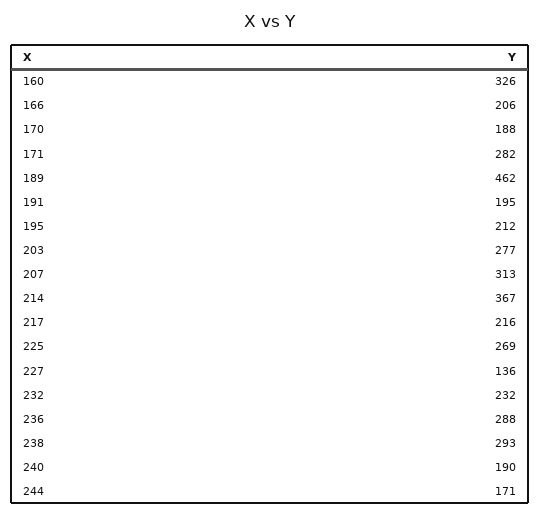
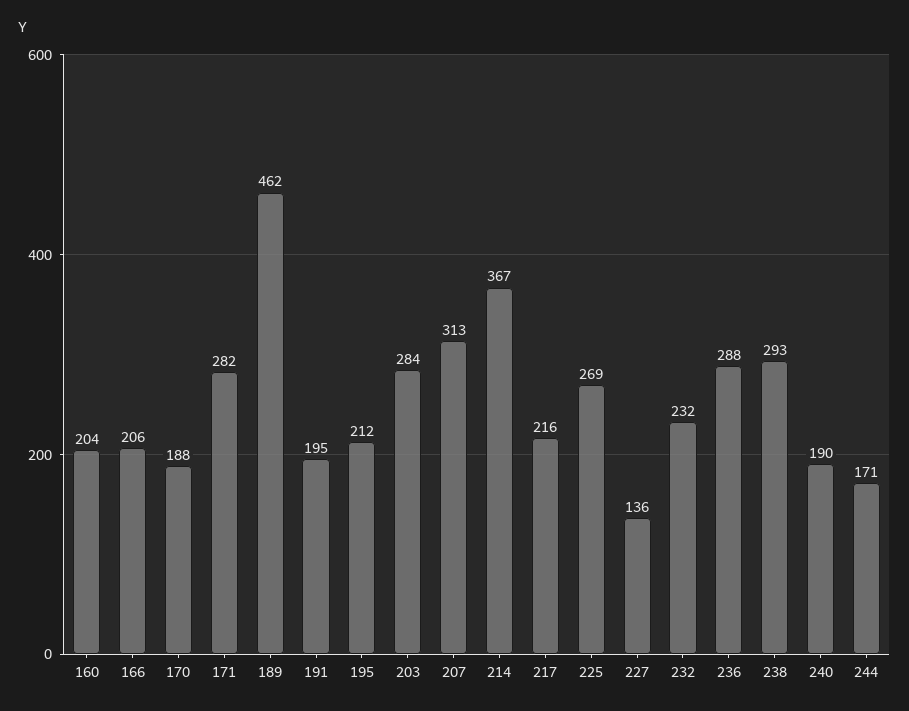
  {
-   "160": 326,
+   "160": 204,
    "166": 206,
    "170": 188,
    "171": 282,
    "189": 462,
    "191": 195,
    "195": 212,
-   "203": 277,
+   "203": 284,
    "207": 313,
    "214": 367,
    "217": 216,
    "225": 269,
    "227": 136,
    "232": 232,
    "236": 288,
    "238": 293,
    "240": 190,
    "244": 171
  }

